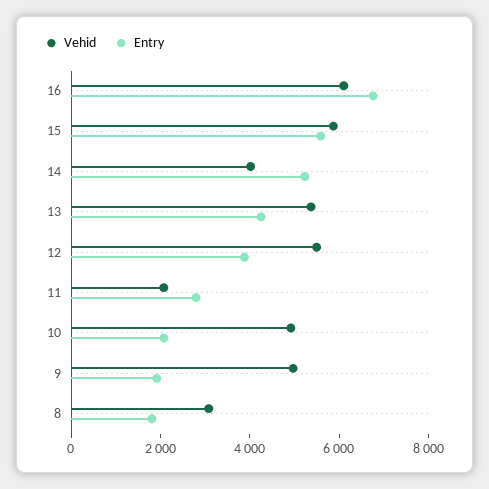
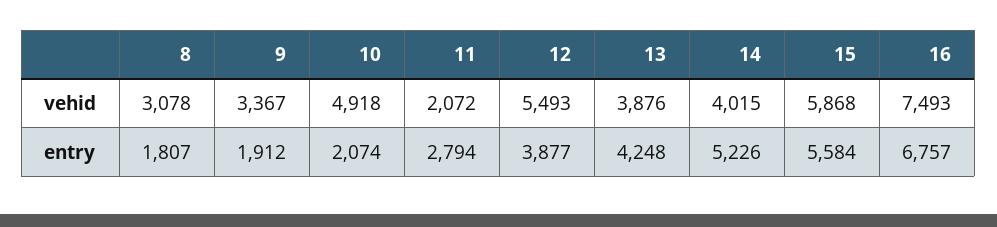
  {
    "Vehid": {
-     "16": 6000,
+     "16": 7493,
      "15": 5868,
      "14": 4015,
-     "13": 5500,
+     "13": 3876,
      "12": 5493,
      "11": 2072,
      "10": 4918,
-     "9": 5000,
+     "9": 3367,
      "8": 3078
    },
    "Entry": {
      "16": 6757,
      "15": 5584,
      "14": 5226,
      "13": 4248,
      "12": 3877,
      "11": 2794,
      "10": 2074,
      "9": 1912,
      "8": 1807
    }
  }

